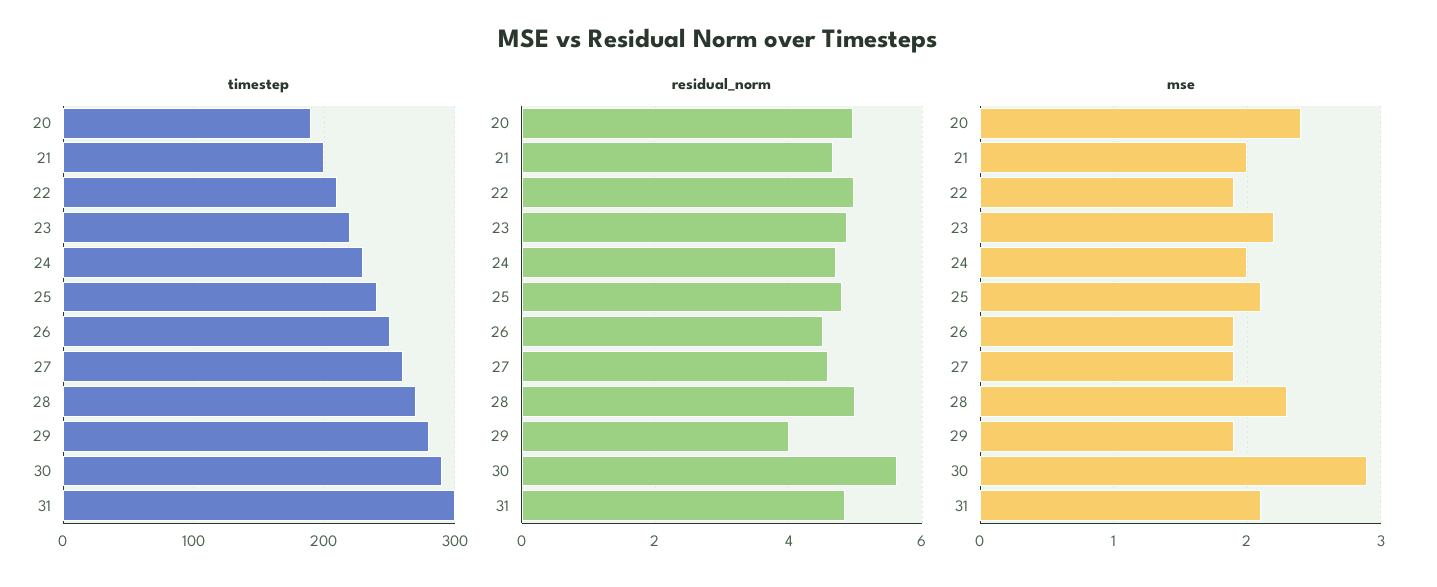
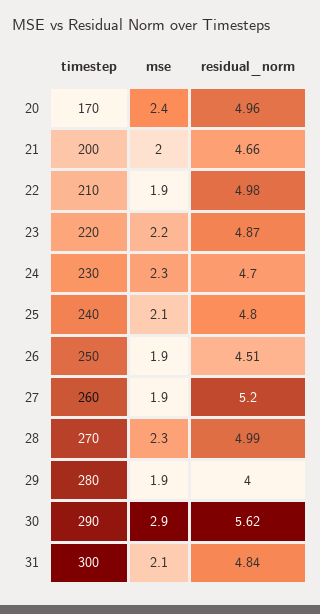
  {
    "timestep": {
-     "20": 190,
+     "20": 170,
      "21": 200,
      "22": 210,
      "23": 220,
      "24": 230,
      "25": 240,
      "26": 250,
      "27": 260,
      "28": 270,
      "29": 280,
      "30": 290,
      "31": 300
    },
    "residual_norm": {
      "20": 4.96,
      "21": 4.66,
      "22": 4.98,
      "23": 4.87,
      "24": 4.7,
      "25": 4.8,
      "26": 4.51,
-     "27": 4.6,
+     "27": 5.2,
      "28": 4.99,
      "29": 4,
      "30": 5.62,
      "31": 4.84
    },
    "mse": {
      "20": 2.4,
      "21": 2,
      "22": 1.9,
      "23": 2.2,
-     "24": 2,
+     "24": 2.3,
      "25": 2.1,
      "26": 1.9,
      "27": 1.9,
      "28": 2.3,
      "29": 1.9,
      "30": 2.9,
      "31": 2.1
    }
  }

